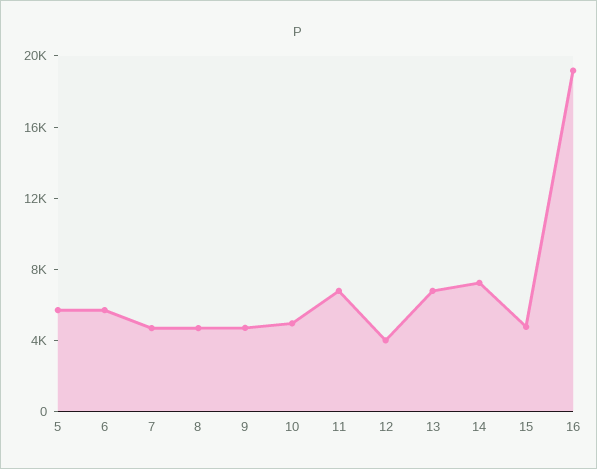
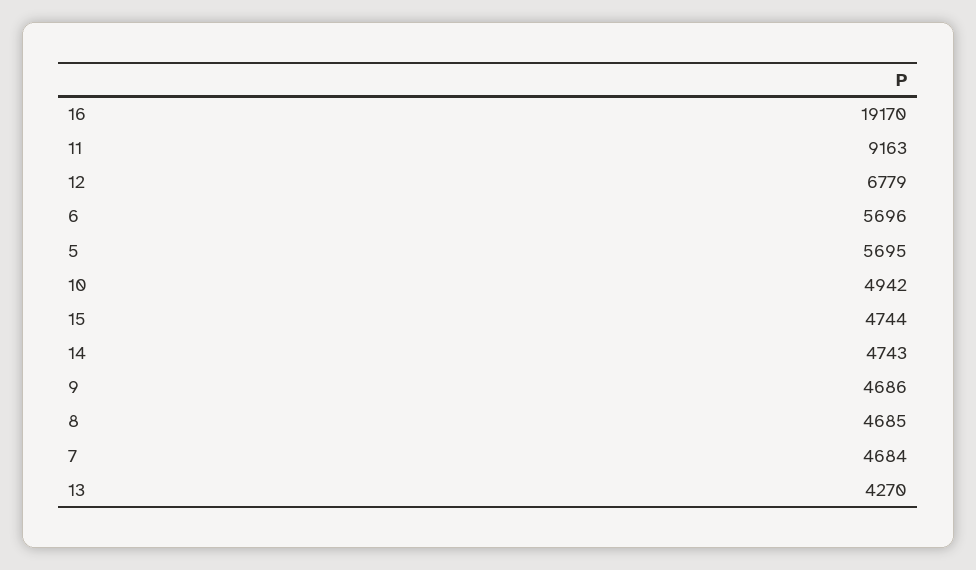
  {
    "5": 5695,
    "6": 5696,
    "7": 4684,
    "8": 4685,
    "9": 4686,
    "10": 4942,
-   "11": 7000,
+   "11": 9163,
-   "12": 4000,
+   "12": 6779,
-   "13": 7000,
+   "13": 4270,
-   "14": 7000,
+   "14": 4743,
    "15": 4744,
    "16": 19170
  }

